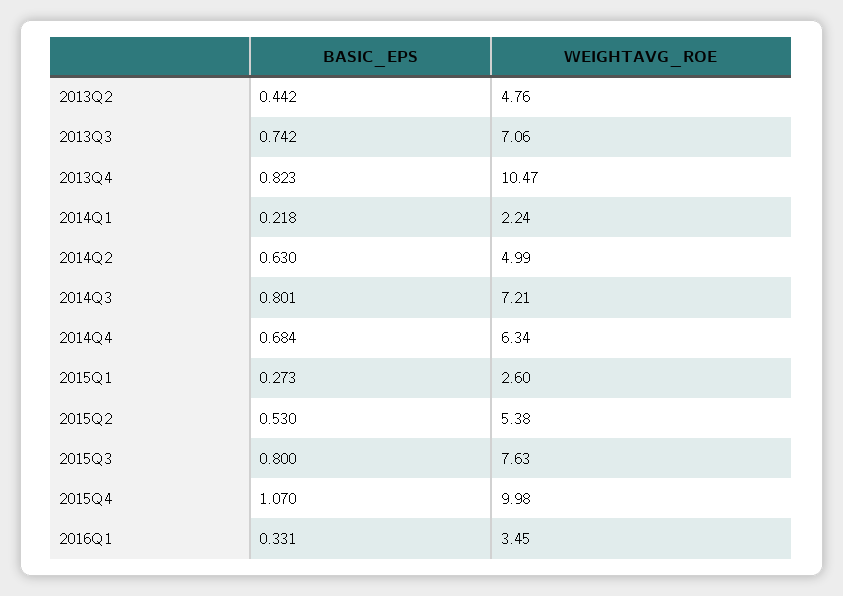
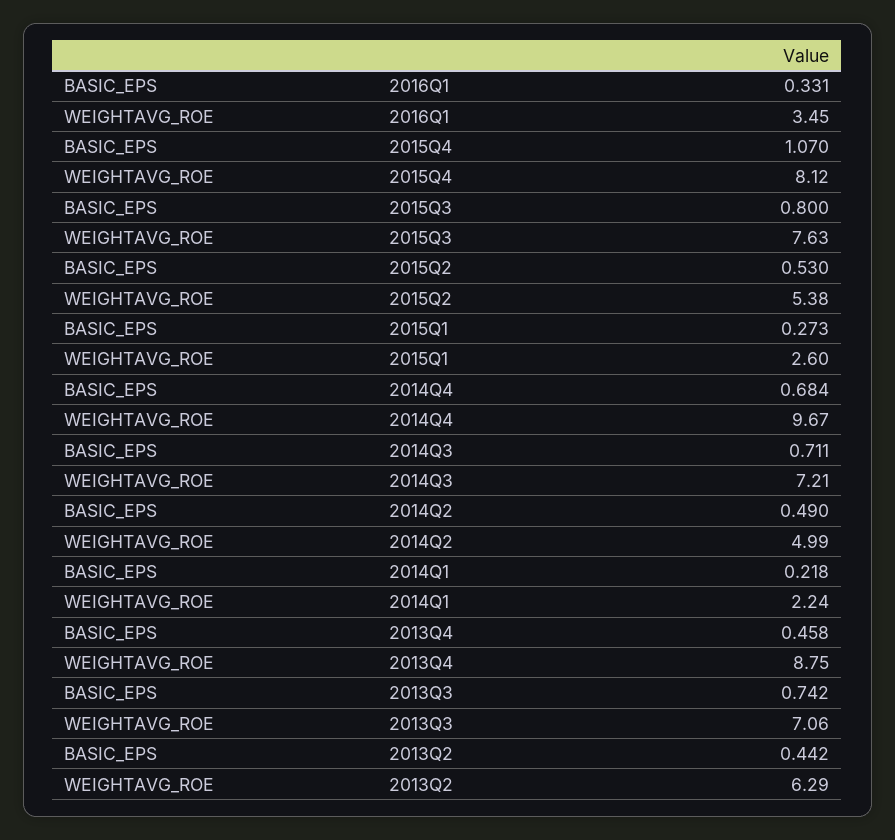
  {
    "BASIC_EPS": {
      "2013Q2": 0.442,
      "2013Q3": 0.742,
-     "2013Q4": 0.823,
+     "2013Q4": 0.458,
      "2014Q1": 0.218,
-     "2014Q2": 0.63,
+     "2014Q2": 0.49,
-     "2014Q3": 0.801,
+     "2014Q3": 0.711,
      "2014Q4": 0.684,
      "2015Q1": 0.273,
      "2015Q2": 0.53,
      "2015Q3": 0.8,
      "2015Q4": 1.07,
      "2016Q1": 0.331
    },
    "WEIGHTAVG_ROE": {
-     "2013Q2": 4.76,
+     "2013Q2": 6.29,
      "2013Q3": 7.06,
-     "2013Q4": 10.47,
+     "2013Q4": 8.75,
      "2014Q1": 2.24,
      "2014Q2": 4.99,
      "2014Q3": 7.21,
-     "2014Q4": 6.34,
+     "2014Q4": 9.67,
      "2015Q1": 2.6,
      "2015Q2": 5.38,
      "2015Q3": 7.63,
-     "2015Q4": 9.98,
+     "2015Q4": 8.12,
      "2016Q1": 3.45
    }
  }

